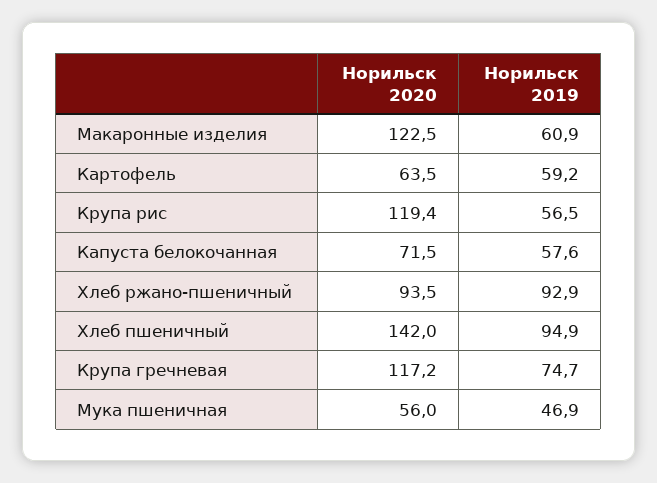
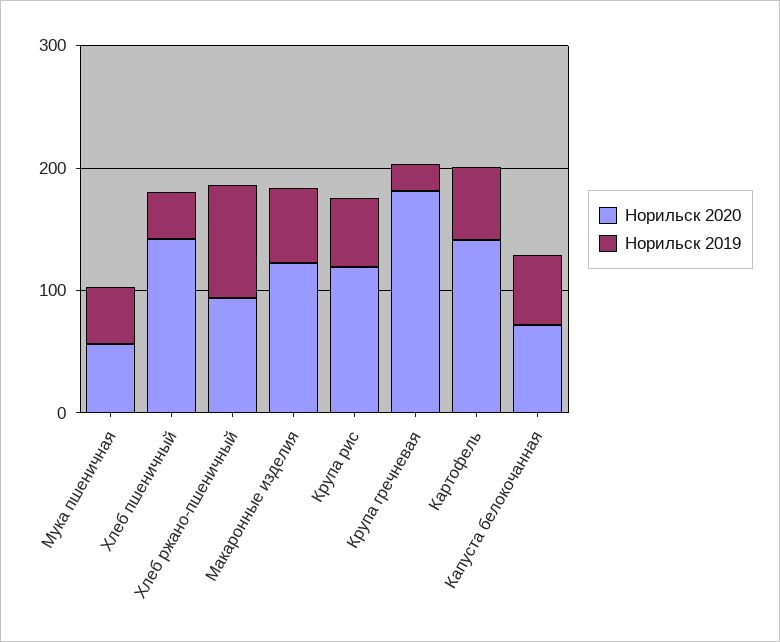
  {
    "Норильск 2020": {
      "Макаронные изделия": 122.5,
-     "Картофель": 63.5,
+     "Картофель": 140,
      "Крупа рис": 119.4,
      "Капуста белокочанная": 71.5,
      "Хлеб ржано-пшеничный": 93.5,
      "Хлеб пшеничный": 142,
-     "Крупа гречневая": 117.2,
+     "Крупа гречневая": 180,
      "Мука пшеничная": 56
    },
    "Норильск 2019": {
      "Макаронные изделия": 60.9,
      "Картофель": 59.2,
      "Крупа рис": 56.5,
      "Капуста белокочанная": 57.6,
      "Хлеб ржано-пшеничный": 92.9,
-     "Хлеб пшеничный": 94.9,
+     "Хлеб пшеничный": 40,
-     "Крупа гречневая": 74.7,
+     "Крупа гречневая": 20,
      "Мука пшеничная": 46.9
    }
  }

